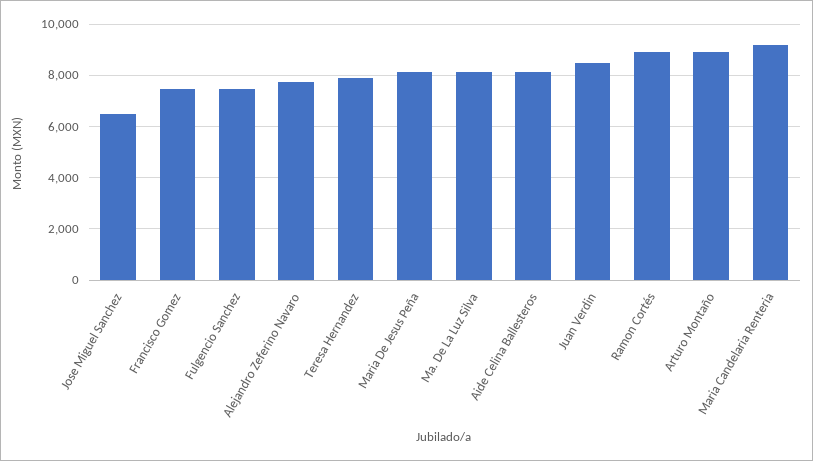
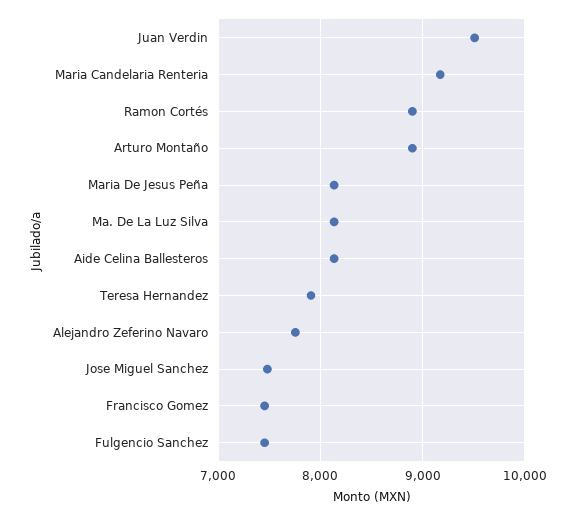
  {
-   "Jose Miguel Sanchez": 6500,
+   "Jose Miguel Sanchez": 7500,
    "Francisco Gomez": 7500,
    "Fulgencio Sanchez": 7500,
    "Alejandro Zeferino Navaro": 7800,
    "Teresa Hernandez": 7900,
    "Maria De Jesus Peña": 8100,
    "Ma. De La Luz Silva": 8100,
    "Aide Celina Ballesteros": 8100,
-   "Juan Verdin": 8500,
+   "Juan Verdin": 9500,
    "Ramon Cortés": 8900,
    "Arturo Montaño": 8900,
    "Maria Candelaria Renteria": 9200
  }

